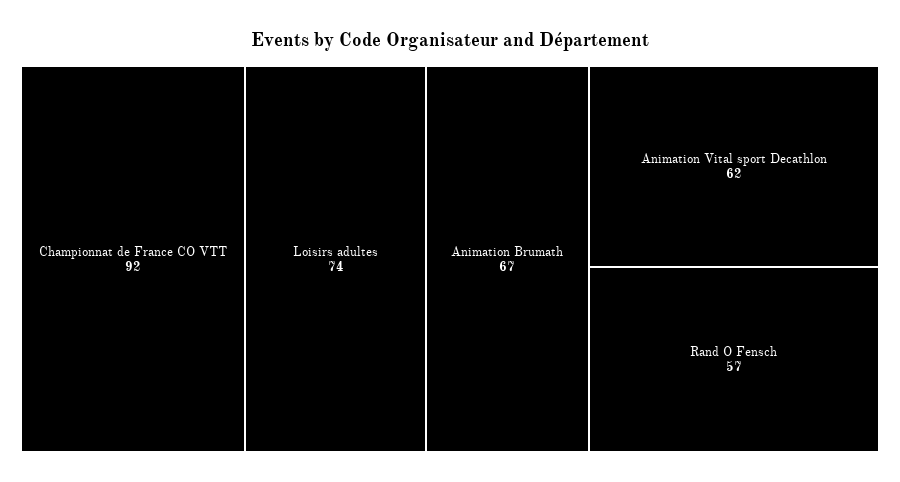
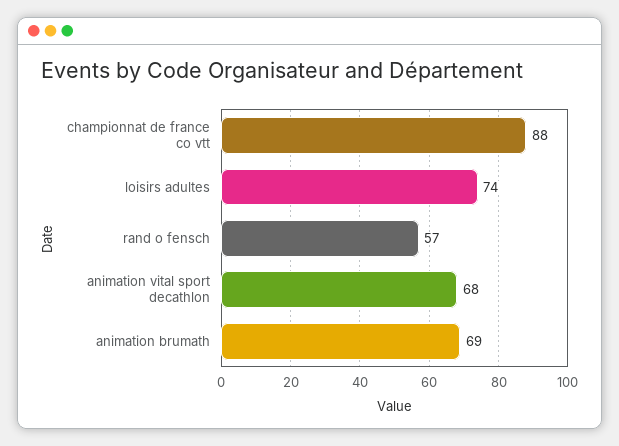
  {
-   "Championnat de France CO VTT": 92,
+   "Championnat de France CO VTT": 88,
    "Loisirs adultes": 74,
-   "Animation Brumath": 67,
+   "Animation Brumath": 69,
-   "Animation Vital sport Decathlon": 62,
+   "Animation Vital sport Decathlon": 68,
    "Rand O Fensch": 57
  }

